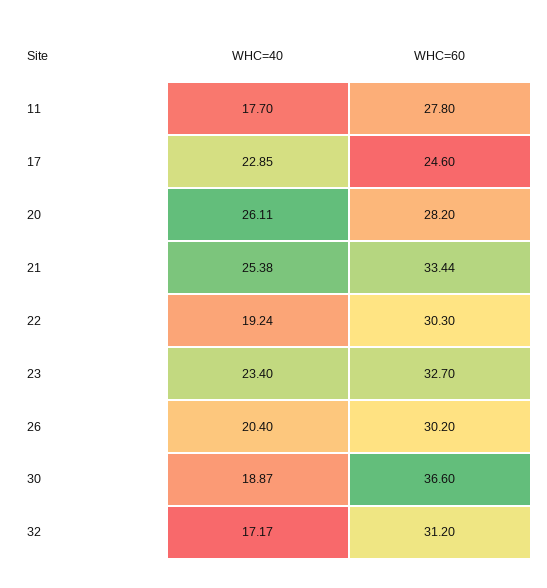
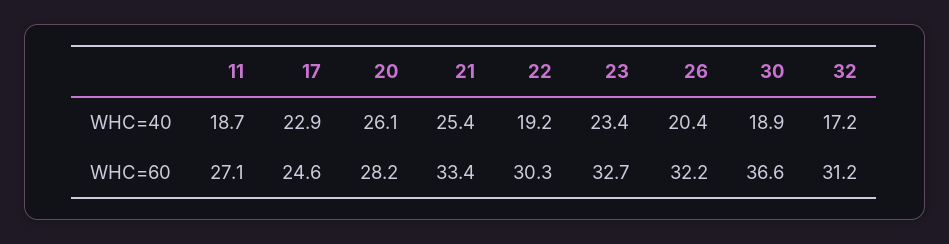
  {
    "WHC=40": {
-     "11": 17.7,
+     "11": 18.7,
      "17": 22.85,
      "20": 26.11,
      "21": 25.38,
      "22": 19.24,
      "23": 23.4,
      "26": 20.4,
      "30": 18.87,
      "32": 17.17
    },
    "WHC=60": {
-     "11": 27.8,
+     "11": 27.1,
      "17": 24.6,
      "20": 28.2,
      "21": 33.44,
      "22": 30.3,
      "23": 32.7,
-     "26": 30.2,
+     "26": 32.2,
      "30": 36.6,
      "32": 31.2
    }
  }

